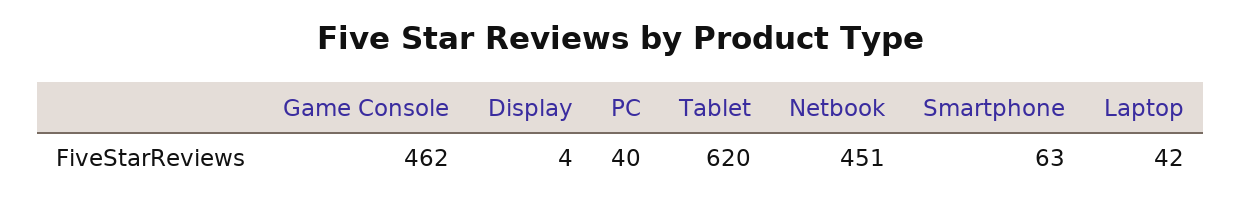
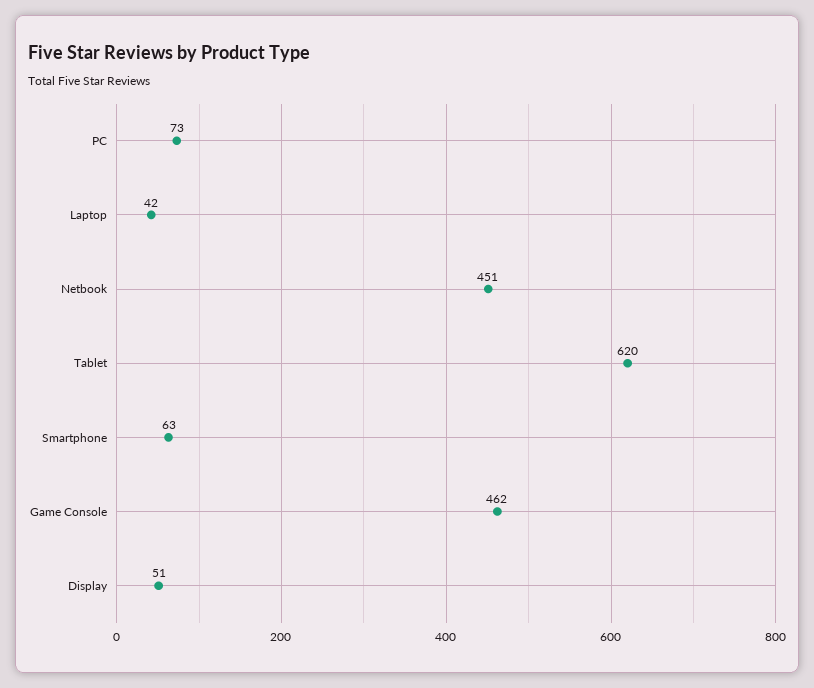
  {
    "Game Console": 462,
-   "Display": 4,
+   "Display": 51,
-   "PC": 40,
+   "PC": 73,
    "Tablet": 620,
    "Netbook": 451,
    "Smartphone": 63,
    "Laptop": 42
  }

